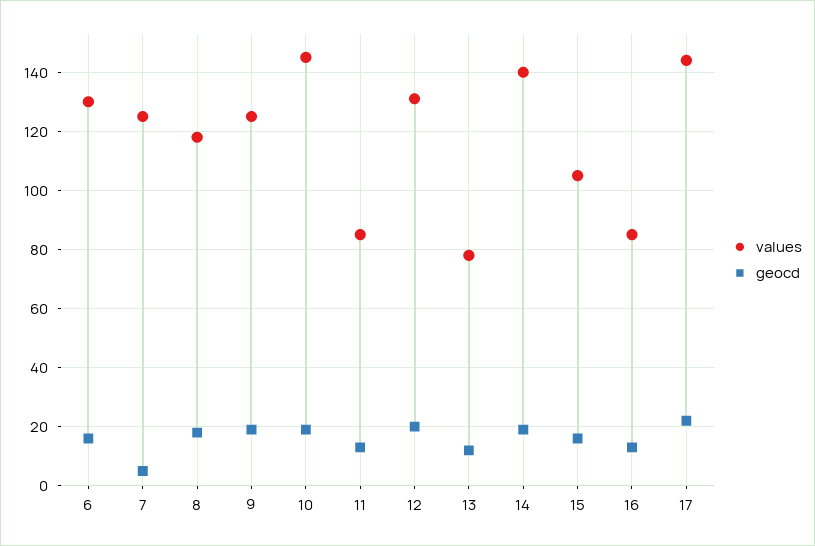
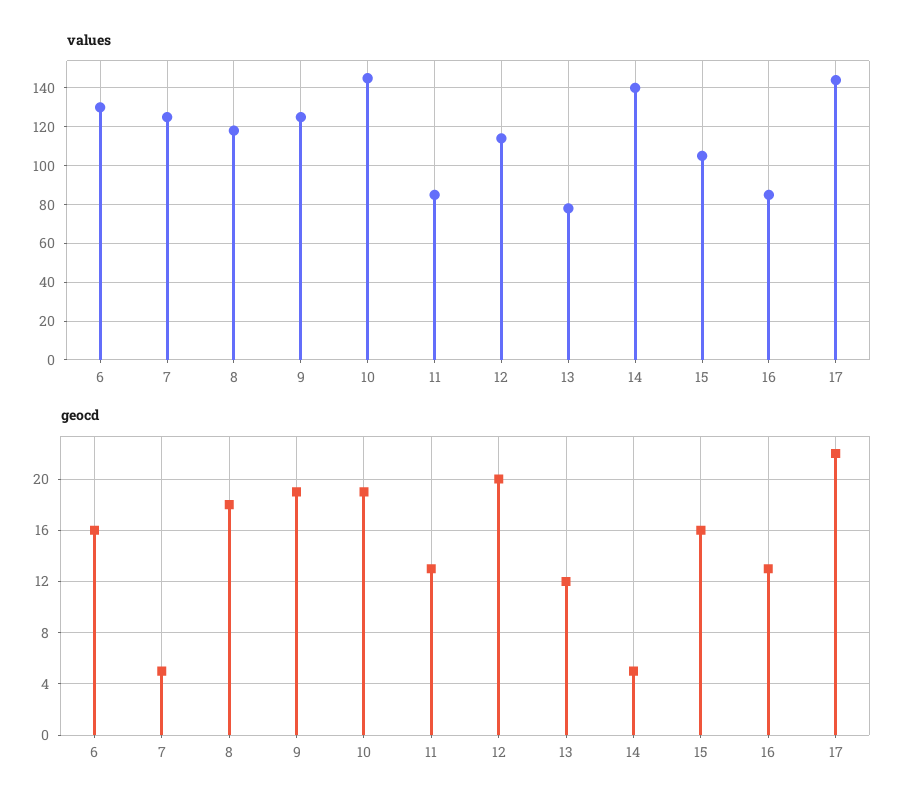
  {
    "values": {
      "6": 130,
      "7": 125,
      "8": 120,
      "9": 125,
      "10": 145,
      "11": 85,
-     "12": 130,
+     "12": 115,
      "13": 80,
      "14": 140,
      "15": 105,
      "16": 85,
      "17": 145
    },
    "geocd": {
      "6": 16,
      "7": 5,
      "8": 18,
      "9": 19,
      "10": 19,
      "11": 13,
      "12": 20,
      "13": 12,
-     "14": 20,
+     "14": 5,
      "15": 16,
      "16": 13,
      "17": 22
    }
  }

